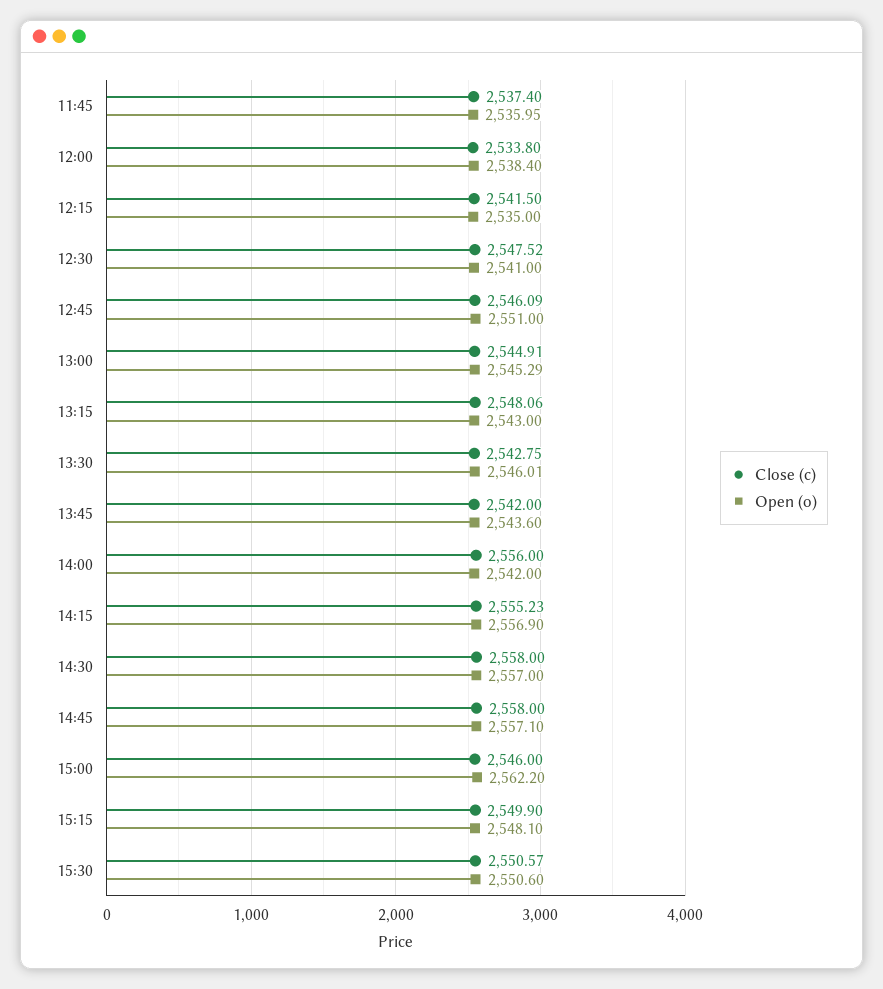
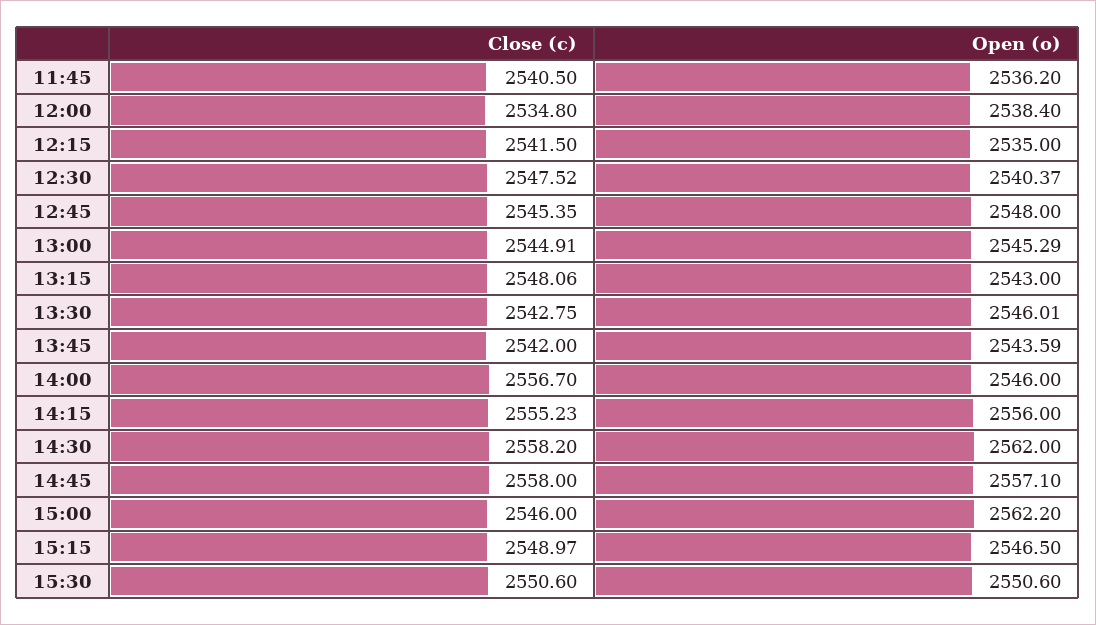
  {
    "Close (c)": {
-     "11:45": 2537.4,
+     "11:45": 2540.5,
-     "12:00": 2533.8,
+     "12:00": 2534.8,
      "12:15": 2541.5,
      "12:30": 2547.52,
-     "12:45": 2546.09,
+     "12:45": 2545.35,
      "13:00": 2544.91,
      "13:15": 2548.06,
      "13:30": 2542.75,
      "13:45": 2542,
-     "14:00": 2556,
+     "14:00": 2556.7,
      "14:15": 2555.23,
-     "14:30": 2558,
+     "14:30": 2558.2,
      "14:45": 2558,
      "15:00": 2546,
-     "15:15": 2549.9,
+     "15:15": 2548.97,
-     "15:30": 2550.57
+     "15:30": 2550.6
    },
    "Open (o)": {
-     "11:45": 2535.95,
+     "11:45": 2536.2,
      "12:00": 2538.4,
      "12:15": 2535,
-     "12:30": 2541,
+     "12:30": 2540.37,
-     "12:45": 2551,
+     "12:45": 2548,
      "13:00": 2545.29,
      "13:15": 2543,
      "13:30": 2546.01,
-     "13:45": 2543.6,
+     "13:45": 2543.59,
-     "14:00": 2542,
+     "14:00": 2546,
-     "14:15": 2556.9,
+     "14:15": 2556,
-     "14:30": 2557,
+     "14:30": 2562,
      "14:45": 2557.1,
      "15:00": 2562.2,
-     "15:15": 2548.1,
+     "15:15": 2546.5,
      "15:30": 2550.6
    }
  }

